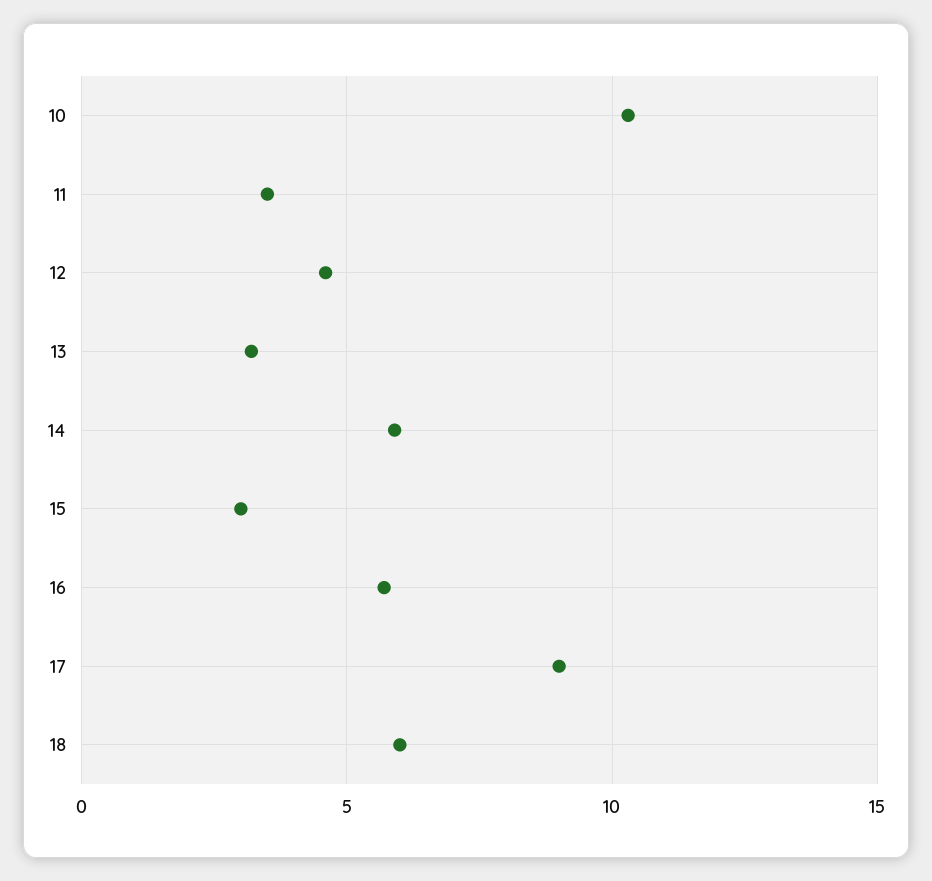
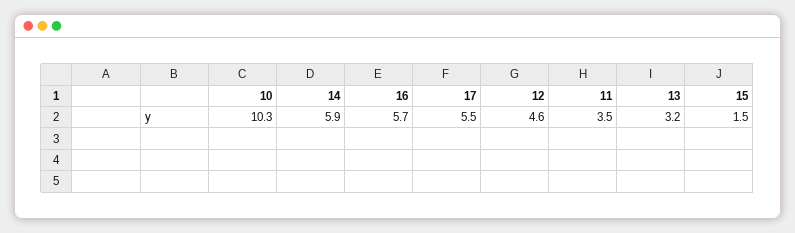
  {
    "10": 10.3,
    "11": 3.5,
    "12": 4.6,
    "13": 3.2,
    "14": 5.9,
-   "15": 3,
+   "15": 1.5,
    "16": 5.7,
-   "17": 9,
+   "17": 5.5
-   "18": 6
  }

